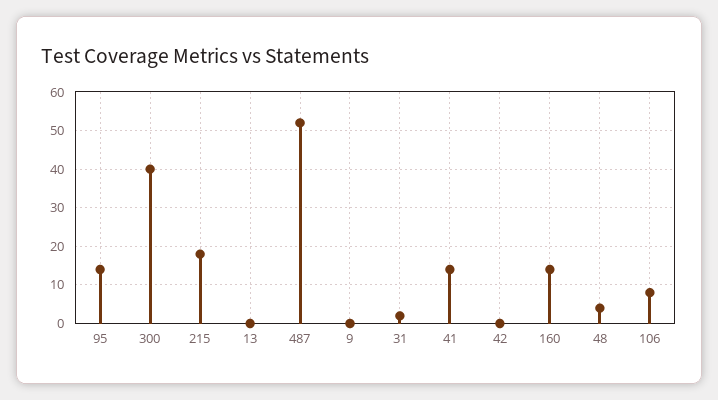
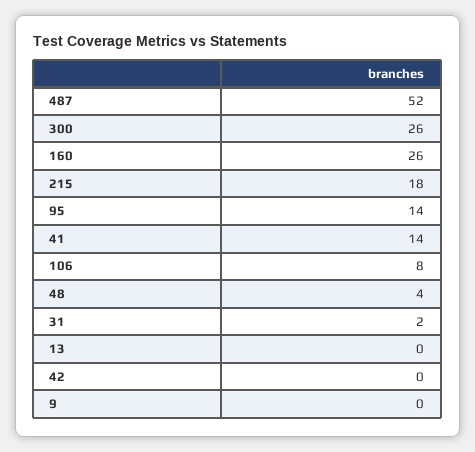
  {
    "95": 14,
-   "300": 40,
+   "300": 26,
    "215": 18,
    "13": 0,
    "487": 52,
    "9": 0,
    "31": 2,
    "41": 14,
    "42": 0,
-   "160": 15,
+   "160": 26,
    "48": 4,
    "106": 8
  }

